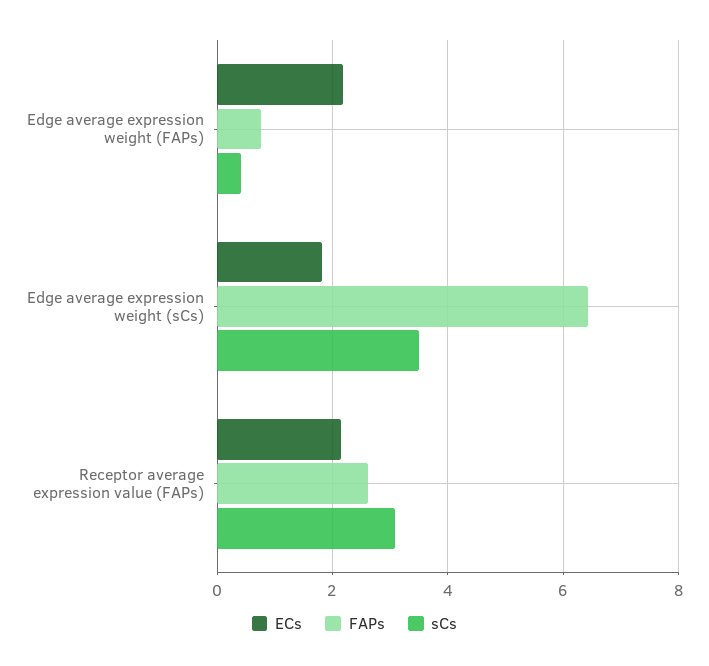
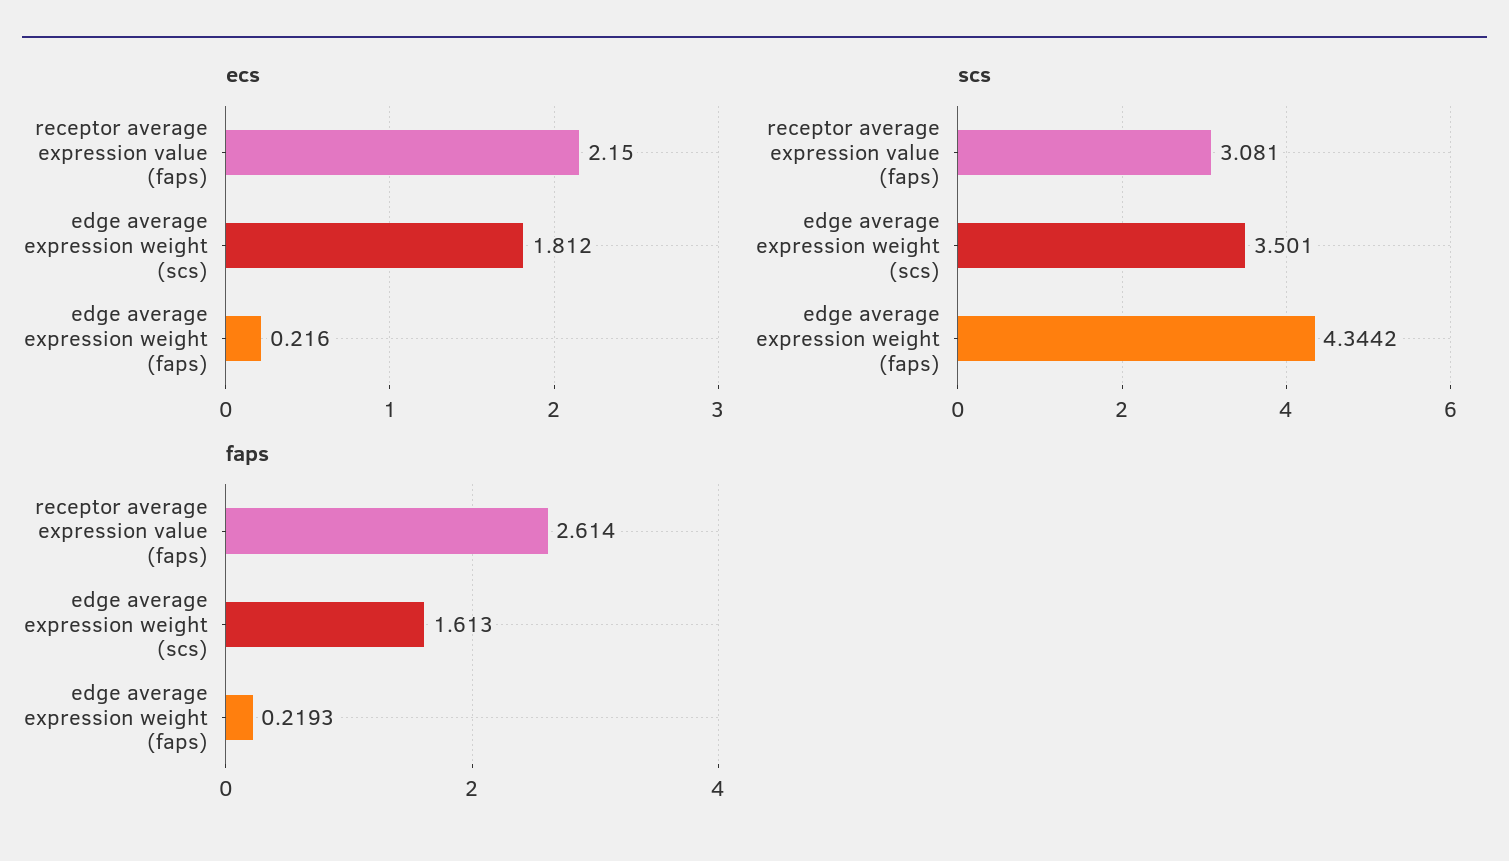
  {
    "ECs": {
-     "Edge average expression weight (FAPs)": 2.2,
+     "Edge average expression weight (FAPs)": 0.216,
      "Edge average expression weight (sCs)": 1.812,
      "Receptor average expression value (FAPs)": 2.15
    },
    "FAPs": {
-     "Edge average expression weight (FAPs)": 0.8,
+     "Edge average expression weight (FAPs)": 0.2193,
-     "Edge average expression weight (sCs)": 6.4,
+     "Edge average expression weight (sCs)": 1.613,
      "Receptor average expression value (FAPs)": 2.614
    },
    "sCs": {
-     "Edge average expression weight (FAPs)": 0.4,
+     "Edge average expression weight (FAPs)": 4.3442,
      "Edge average expression weight (sCs)": 3.501,
      "Receptor average expression value (FAPs)": 3.081
    }
  }

